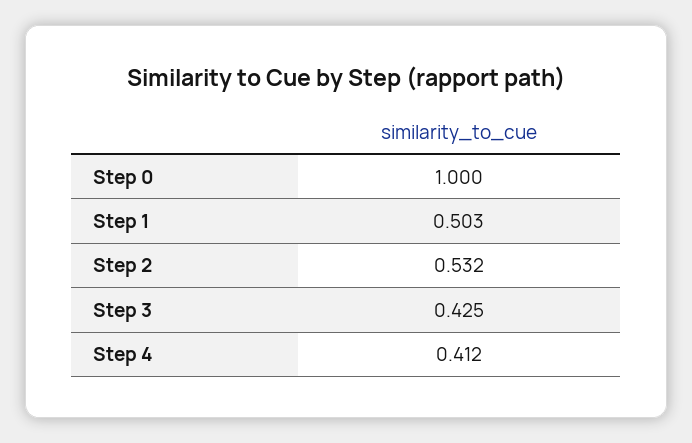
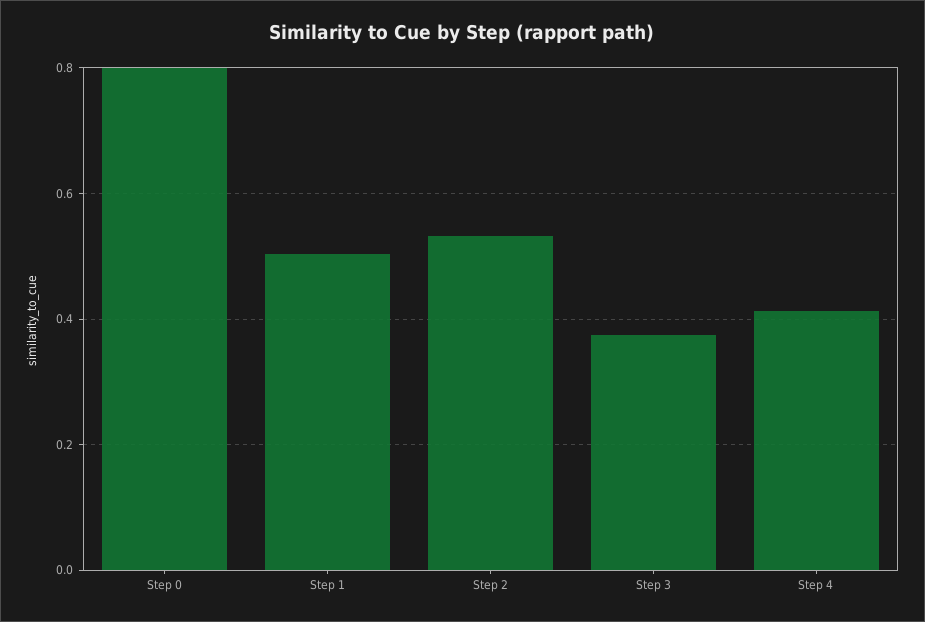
  {
-   "Step 0": 1,
+   "Step 0": 0.8,
    "Step 1": 0.503,
    "Step 2": 0.532,
-   "Step 3": 0.425,
+   "Step 3": 0.38,
    "Step 4": 0.412
  }

